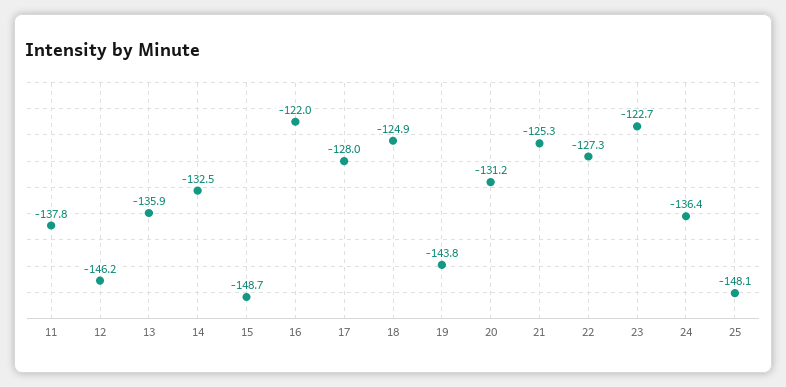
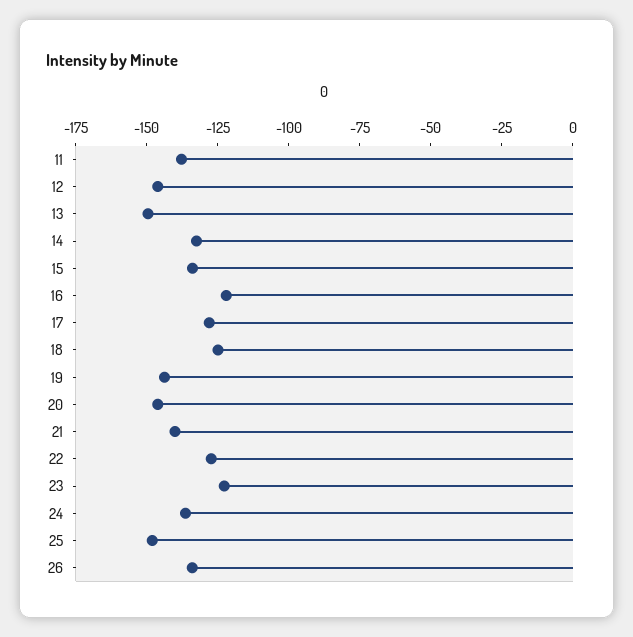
  {
    "11": -137.8,
    "12": -146.2,
-   "13": -135.9,
+   "13": -150,
    "14": -132.5,
-   "15": -148.7,
+   "15": -135,
    "16": -122,
    "17": -128,
    "18": -124.9,
    "19": -143.8,
-   "20": -131.2,
+   "20": -145,
-   "21": -125.3,
+   "21": -140,
    "22": -127.3,
    "23": -122.7,
    "24": -136.4,
-   "25": -148.1
+   "25": -148.1,
+   "26": -135
  }

